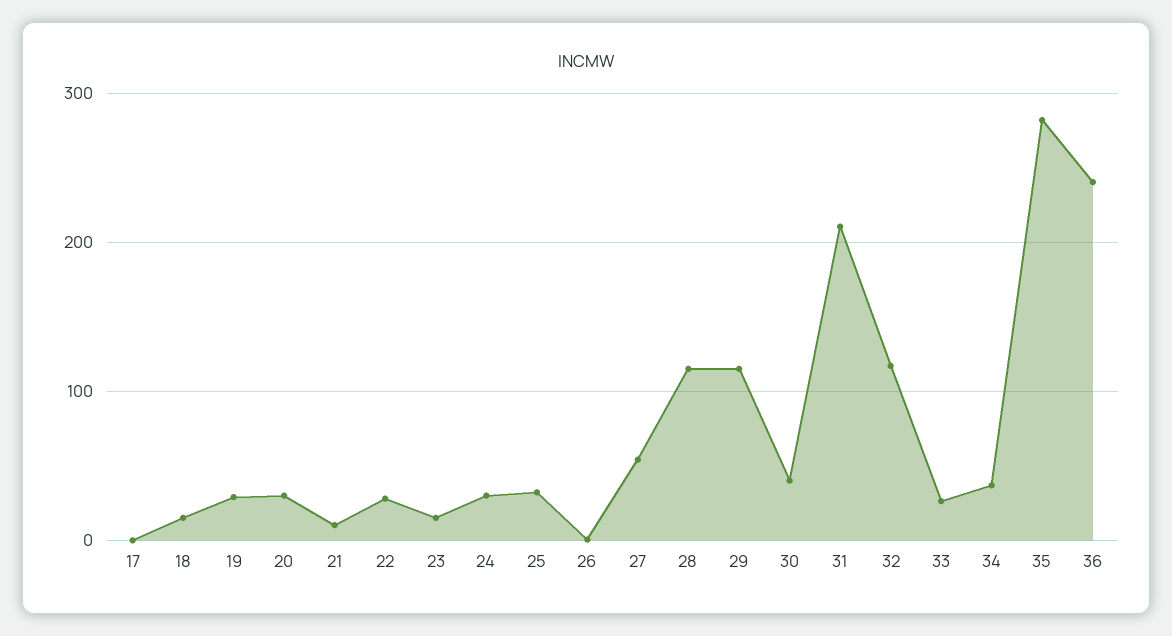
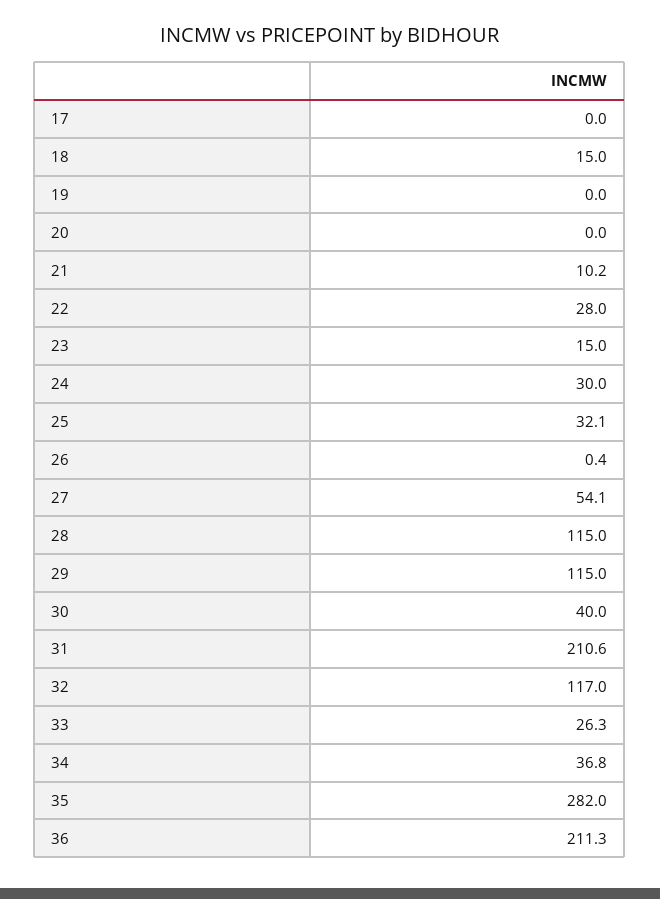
  {
    "17": 0,
    "18": 15,
-   "19": 30,
+   "19": 0,
-   "20": 30,
+   "20": 0,
    "21": 10.2,
    "22": 28,
    "23": 15,
    "24": 30,
    "25": 32.1,
    "26": 0.4,
    "27": 54.1,
    "28": 115,
    "29": 115,
    "30": 40,
    "31": 210.6,
    "32": 117,
    "33": 26.3,
    "34": 36.8,
    "35": 282,
-   "36": 240
+   "36": 211.3
  }

